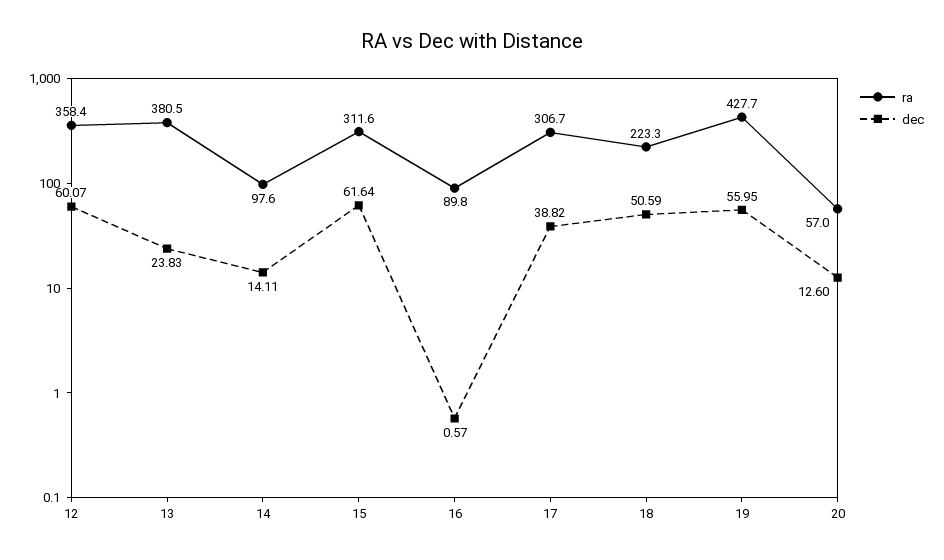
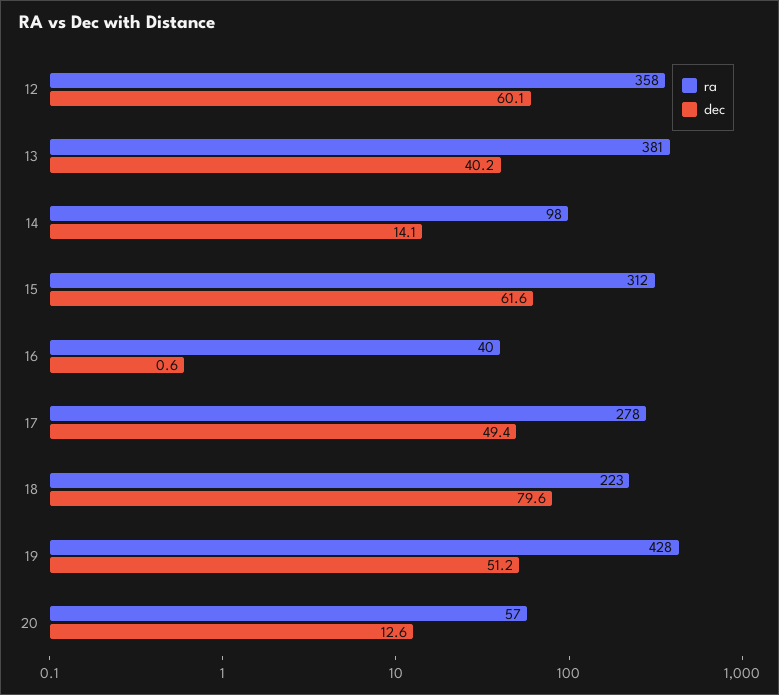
  {
    "ra": {
      "12": 358.4,
      "13": 380.5,
      "14": 97.6,
      "15": 311.6,
-     "16": 89.8,
+     "16": 40,
-     "17": 306.7,
+     "17": 278,
      "18": 223.3,
      "19": 427.7,
      "20": 57
    },
    "dec": {
      "12": 60.07,
-     "13": 23.83,
+     "13": 40.2,
      "14": 14.11,
      "15": 61.64,
      "16": 0.57,
-     "17": 38.82,
+     "17": 49.4,
-     "18": 50.59,
+     "18": 79.6,
-     "19": 55.95,
+     "19": 51.2,
      "20": 12.6
    }
  }

